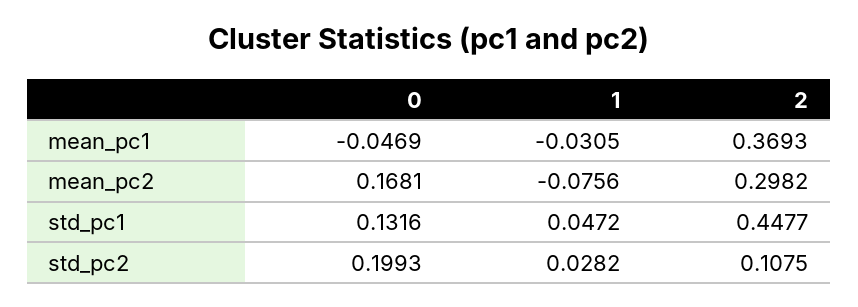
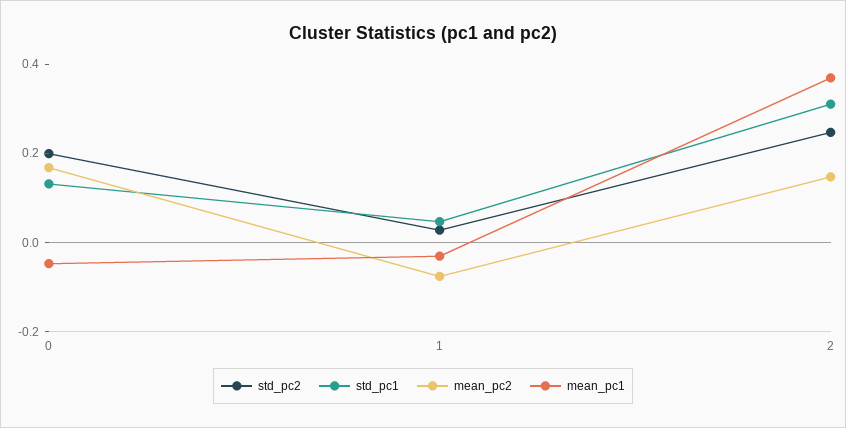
  {
    "mean_pc1": {
      "0": -0.0469,
      "1": -0.0305,
      "2": 0.3693
    },
    "mean_pc2": {
      "0": 0.1681,
      "1": -0.0756,
-     "2": 0.2982
+     "2": 0.15
    },
    "std_pc1": {
      "0": 0.1316,
      "1": 0.0472,
-     "2": 0.4477
+     "2": 0.3
    },
    "std_pc2": {
      "0": 0.1993,
      "1": 0.0282,
-     "2": 0.1075
+     "2": 0.25
    }
  }

